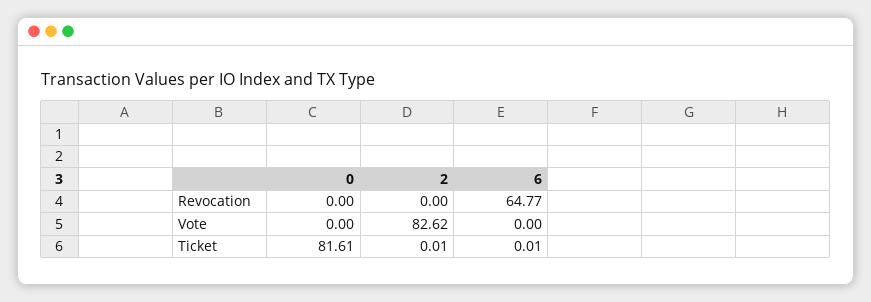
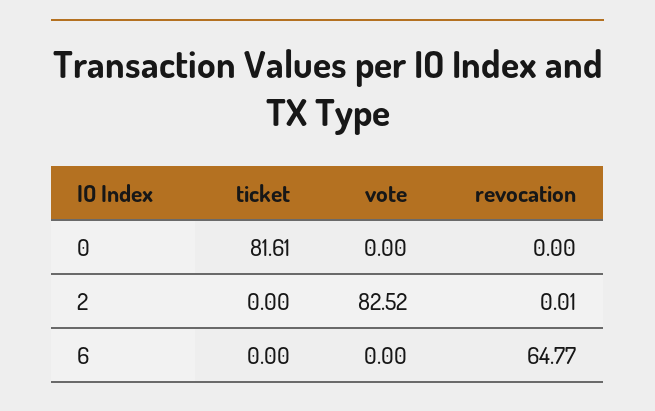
  {
    "0": {
      "Revocation": 0,
      "Vote": 0,
      "Ticket": 81.61
    },
    "2": {
-     "Revocation": 0,
+     "Revocation": 0.01,
-     "Vote": 82.62,
+     "Vote": 82.52,
-     "Ticket": 0.01
+     "Ticket": 0
    },
    "6": {
      "Revocation": 64.77,
      "Vote": 0,
-     "Ticket": 0.01
+     "Ticket": 0
    }
  }

